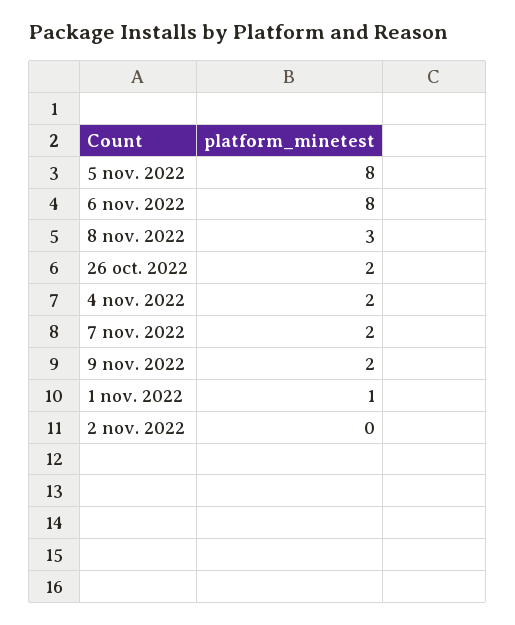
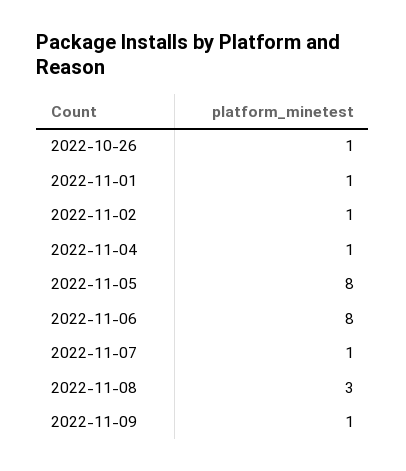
  {
    "5 nov. 2022": 8,
    "6 nov. 2022": 8,
    "8 nov. 2022": 3,
-   "26 oct. 2022": 2,
+   "26 oct. 2022": 1,
-   "4 nov. 2022": 2,
+   "4 nov. 2022": 1,
-   "7 nov. 2022": 2,
+   "7 nov. 2022": 1,
-   "9 nov. 2022": 2,
+   "9 nov. 2022": 1,
    "1 nov. 2022": 1,
-   "2 nov. 2022": 0
+   "2 nov. 2022": 1
  }

